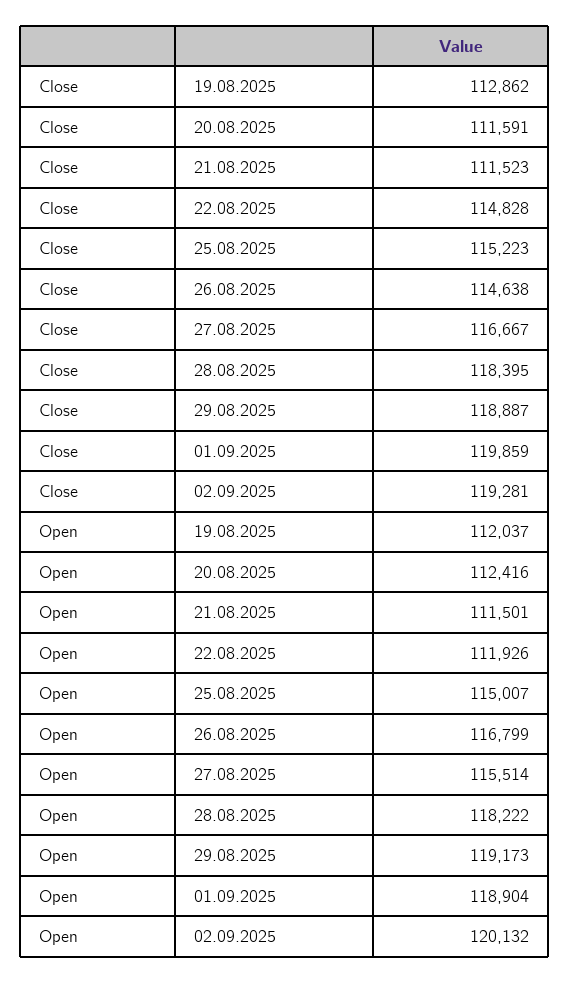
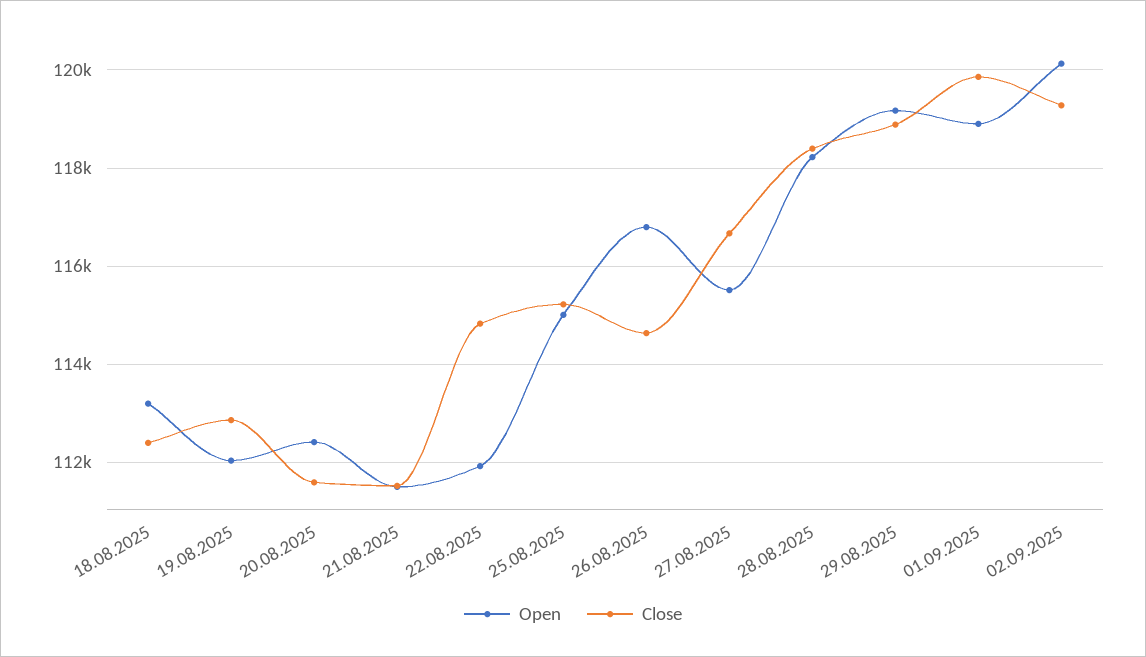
  {
    "Close": {
      "19.08.2025": 112862,
      "20.08.2025": 111591,
      "21.08.2025": 111523,
      "22.08.2025": 114828,
      "25.08.2025": 115223,
      "26.08.2025": 114638,
      "27.08.2025": 116667,
      "28.08.2025": 118395,
      "29.08.2025": 118887,
      "01.09.2025": 119859,
-     "02.09.2025": 119281
+     "02.09.2025": 119281,
+     "18.08.2025": 112400
    },
    "Open": {
      "19.08.2025": 112037,
      "20.08.2025": 112416,
      "21.08.2025": 111501,
      "22.08.2025": 111926,
      "25.08.2025": 115007,
      "26.08.2025": 116799,
      "27.08.2025": 115514,
      "28.08.2025": 118222,
      "29.08.2025": 119173,
      "01.09.2025": 118904,
-     "02.09.2025": 120132
+     "02.09.2025": 120132,
+     "18.08.2025": 113200
    }
  }

